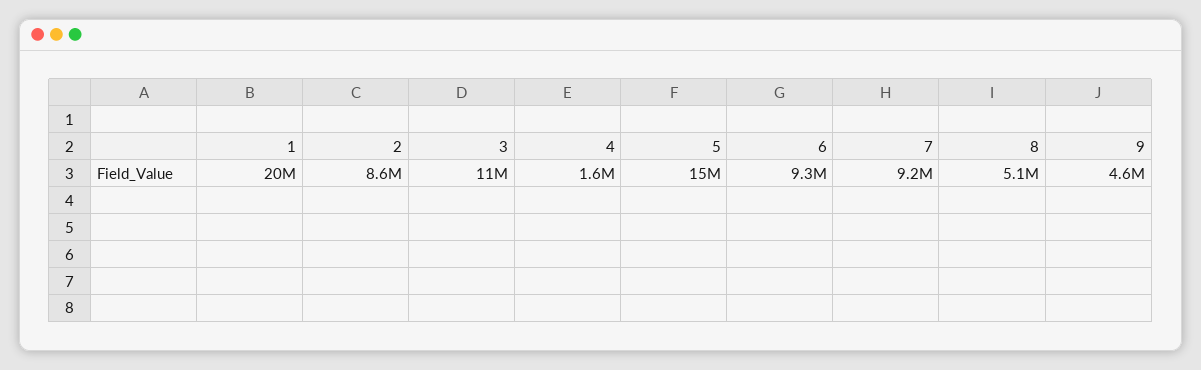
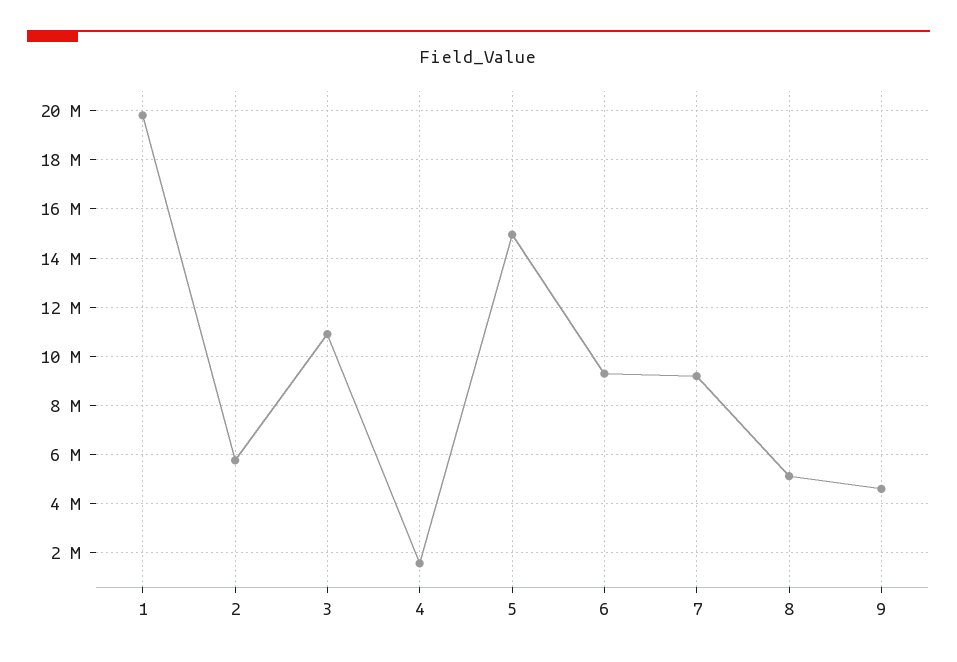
  {
    "1": 20000000,
-   "2": 8600000,
+   "2": 5750000,
    "3": 11000000,
    "4": 1600000,
    "5": 15000000,
    "6": 9300000,
    "7": 9200000,
    "8": 5100000,
    "9": 4600000
  }

